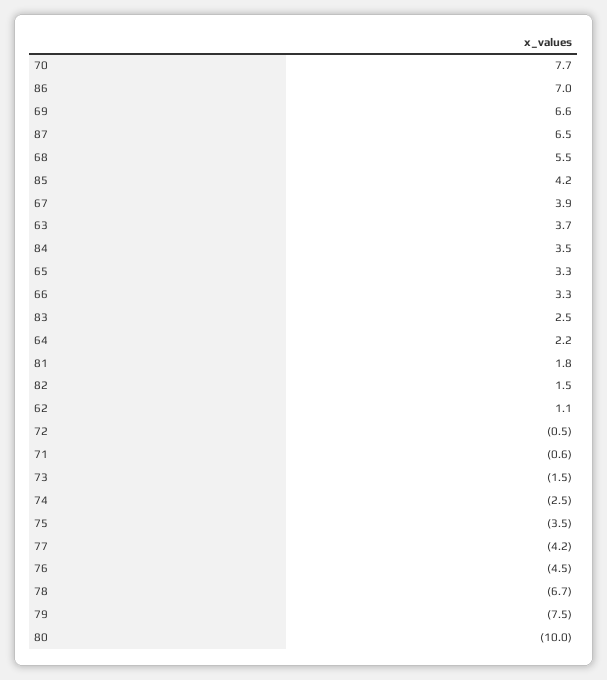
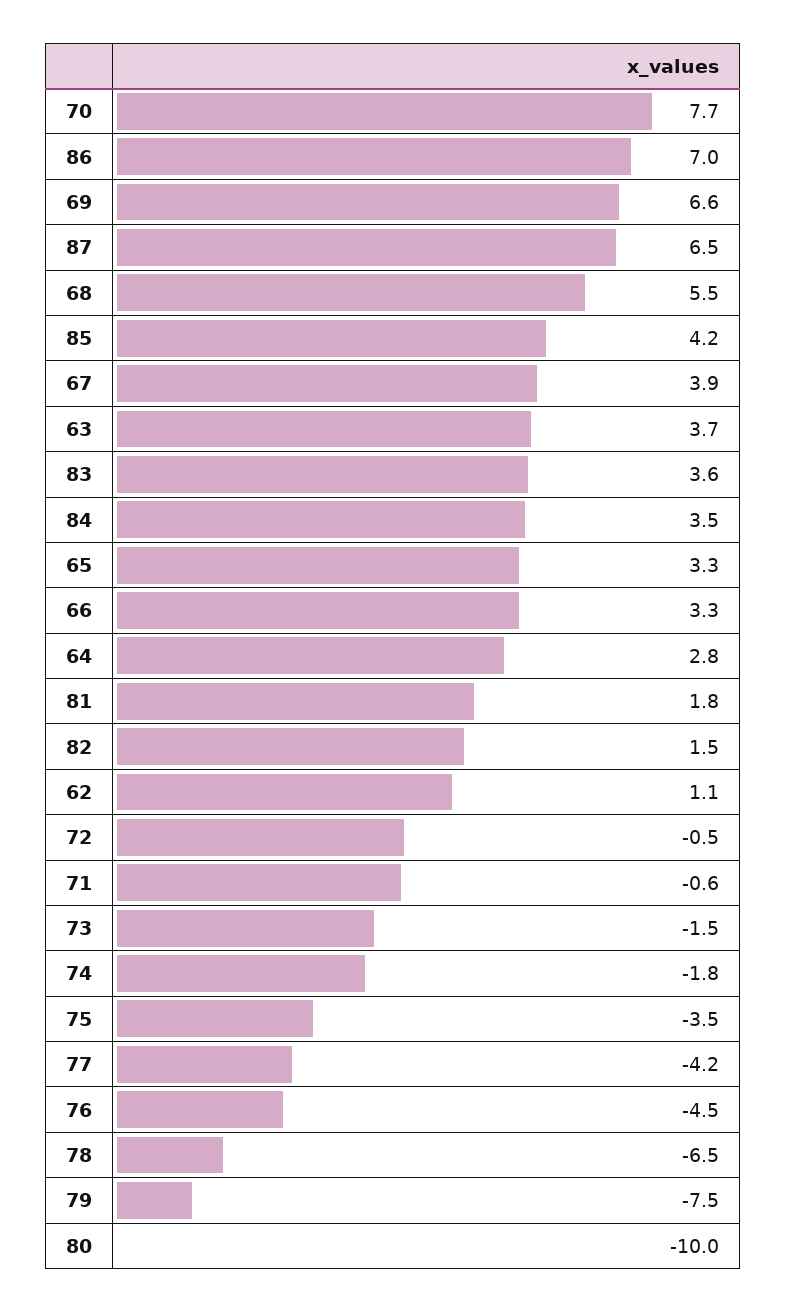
  {
    "70": 7.7,
    "86": 7,
    "69": 6.6,
    "87": 6.5,
    "68": 5.5,
    "85": 4.2,
    "67": 3.9,
    "63": 3.7,
    "84": 3.5,
    "65": 3.3,
    "66": 3.3,
-   "83": 2.5,
+   "83": 3.6,
-   "64": 2.2,
+   "64": 2.8,
    "81": 1.8,
    "82": 1.5,
    "62": 1.1,
    "72": -0.5,
    "71": -0.6,
    "73": -1.5,
-   "74": -2.5,
+   "74": -1.8,
    "75": -3.5,
    "77": -4.2,
    "76": -4.5,
-   "78": -6.7,
+   "78": -6.5,
    "79": -7.5,
    "80": -10
  }

